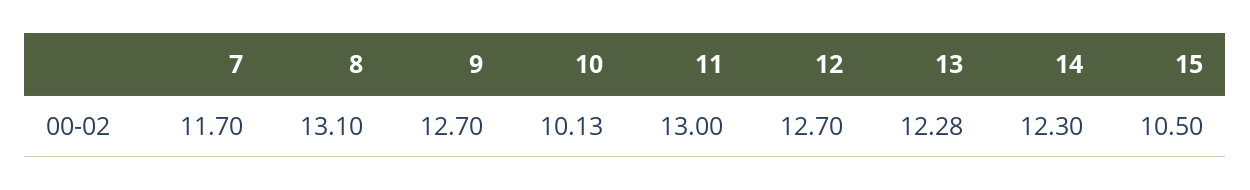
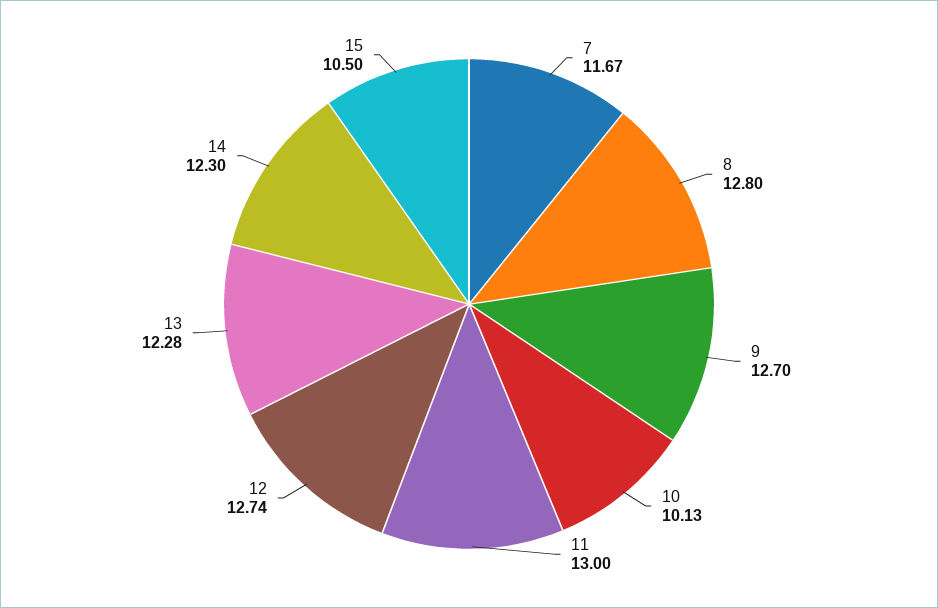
  {
-   "7": 11.7,
+   "7": 11.67,
-   "8": 13.1,
+   "8": 12.8,
    "9": 12.7,
    "10": 10.13,
    "11": 13,
-   "12": 12.7,
+   "12": 12.74,
    "13": 12.28,
    "14": 12.3,
    "15": 10.5
  }

